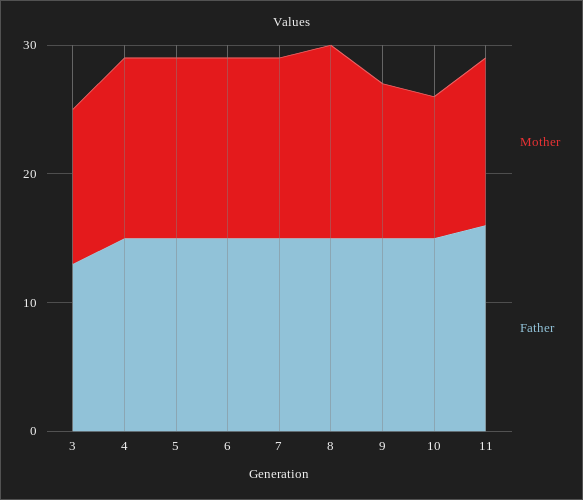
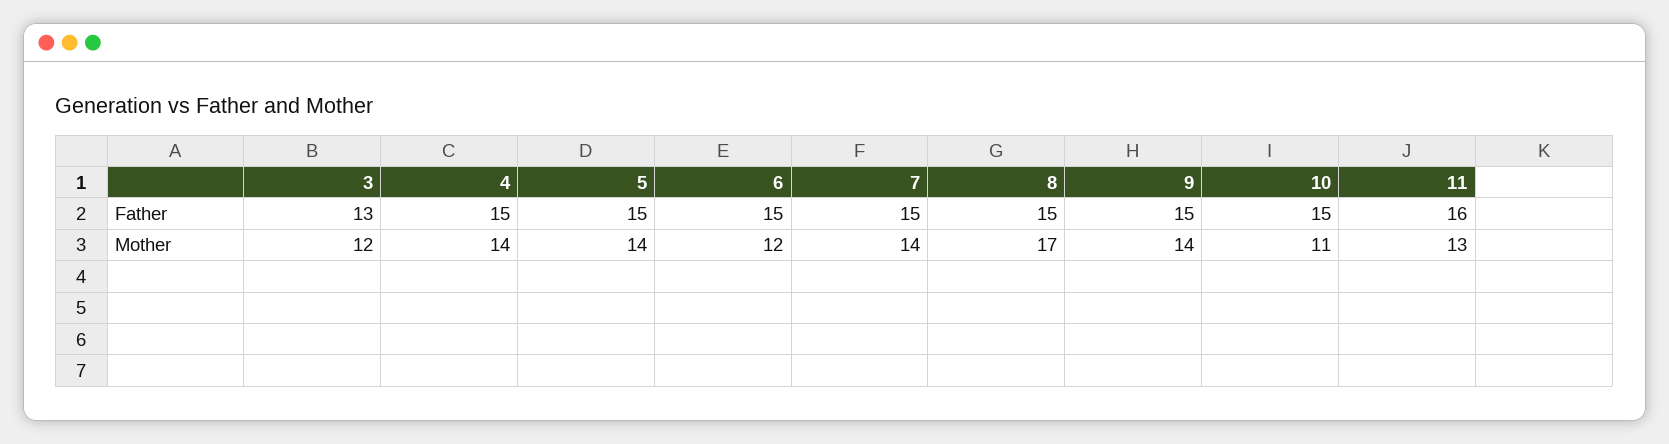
  {
    "Mother": {
      "3": 12,
      "4": 14,
      "5": 14,
-     "6": 14,
+     "6": 12,
      "7": 14,
-     "8": 15,
+     "8": 17,
-     "9": 12,
+     "9": 14,
      "10": 11,
      "11": 13
    },
    "Father": {
      "3": 13,
      "4": 15,
      "5": 15,
      "6": 15,
      "7": 15,
      "8": 15,
      "9": 15,
      "10": 15,
      "11": 16
    }
  }

